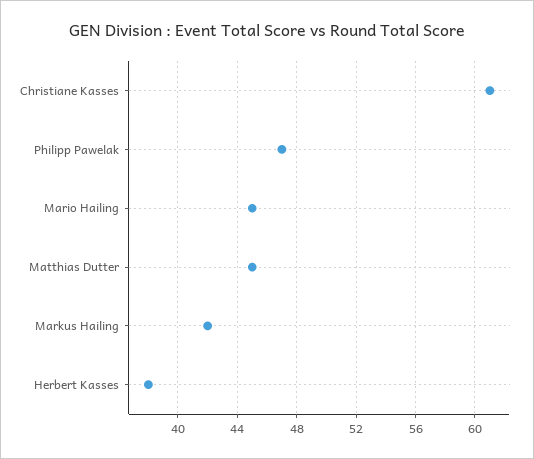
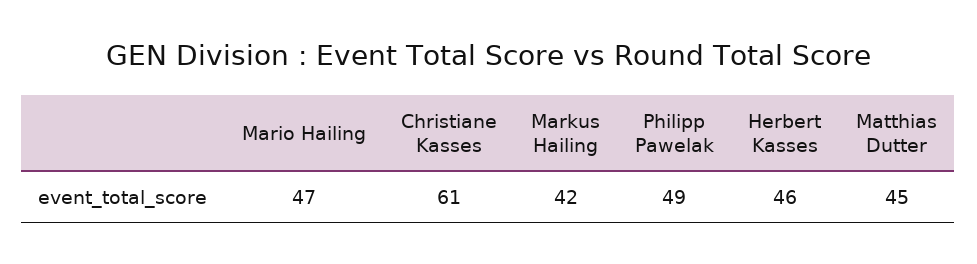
  {
    "Christiane Kasses": 61,
-   "Philipp Pawelak": 47,
+   "Philipp Pawelak": 49,
-   "Mario Hailing": 45,
+   "Mario Hailing": 47,
    "Matthias Dutter": 45,
    "Markus Hailing": 42,
-   "Herbert Kasses": 38
+   "Herbert Kasses": 46
  }

